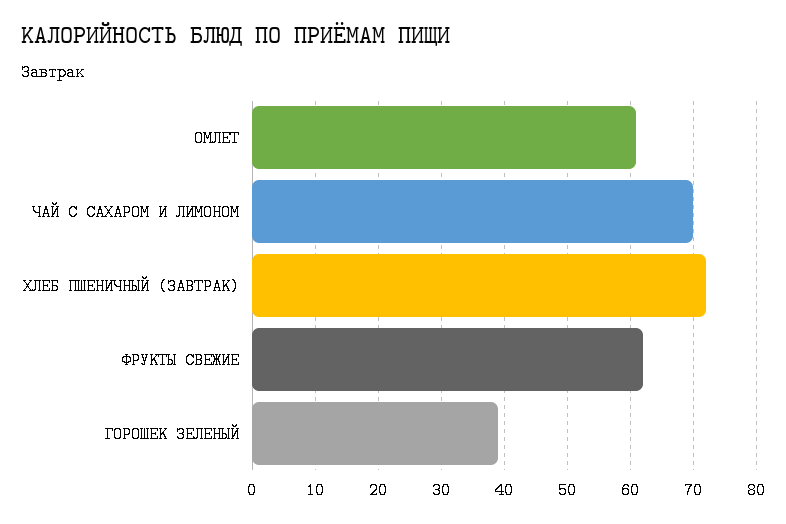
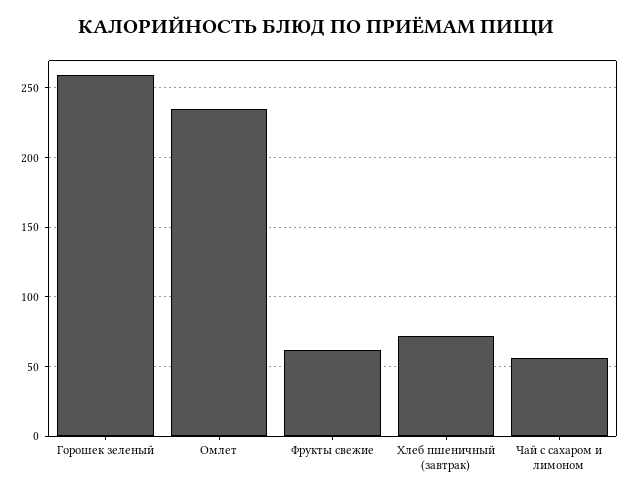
  {
-   "ОМЛЕТ": 61,
+   "ОМЛЕТ": 235,
-   "ЧАЙ С САХАРОМ И ЛИМОНОМ": 70,
+   "ЧАЙ С САХАРОМ И ЛИМОНОМ": 55,
    "ХЛЕБ ПШЕНИЧНЫЙ (ЗАВТРАК)": 72,
    "ФРУКТЫ СВЕЖИЕ": 62,
-   "ГОРОШЕК ЗЕЛЕНЫЙ": 39
+   "ГОРОШЕК ЗЕЛЕНЫЙ": 260
  }

